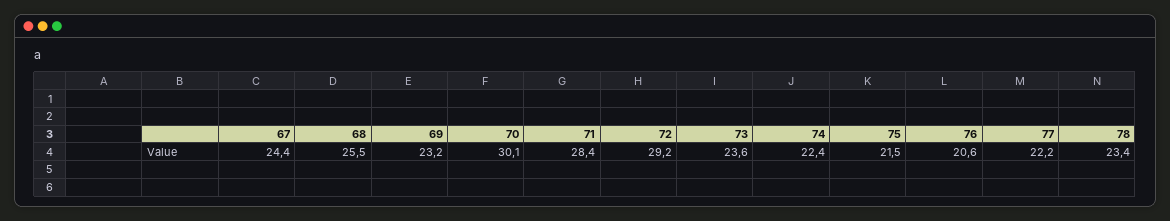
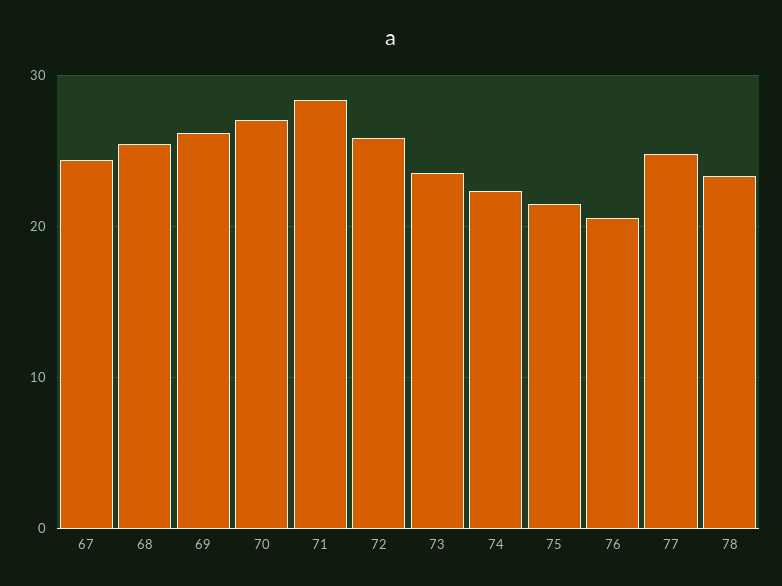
  {
    "67": 24.4,
    "68": 25.5,
-   "69": 23.2,
+   "69": 26,
-   "70": 30.1,
+   "70": 27,
    "71": 28.4,
-   "72": 29.2,
+   "72": 26,
    "73": 23.6,
    "74": 22.4,
    "75": 21.5,
    "76": 20.6,
-   "77": 22.2,
+   "77": 25,
    "78": 23.4
  }

